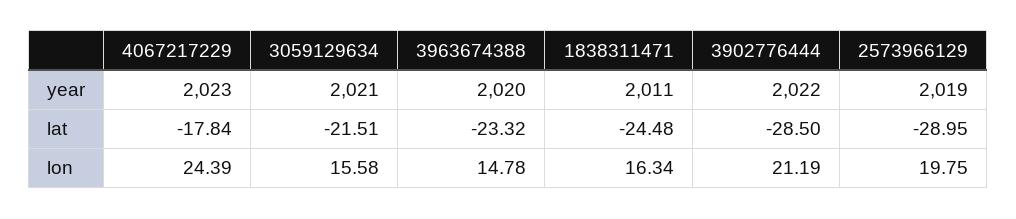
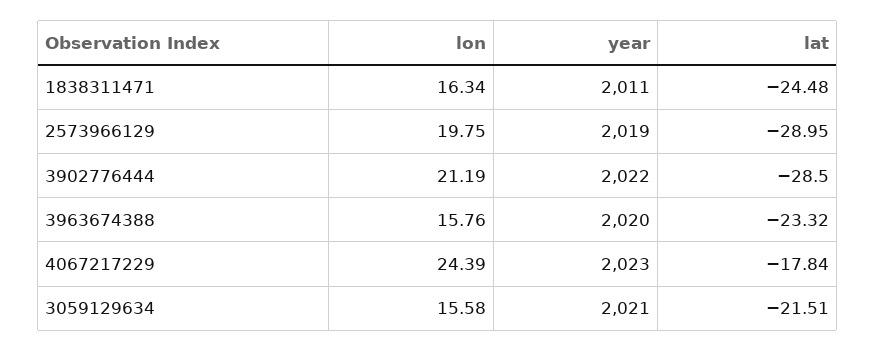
  {
    "4067217229": {
      "year": 2023,
      "lat": -17.84,
      "lon": 24.39
    },
    "3059129634": {
      "year": 2021,
      "lat": -21.51,
      "lon": 15.58
    },
    "3963674388": {
      "year": 2020,
      "lat": -23.32,
-     "lon": 14.78
+     "lon": 15.76
    },
    "1838311471": {
      "year": 2011,
      "lat": -24.48,
      "lon": 16.34
    },
    "3902776444": {
      "year": 2022,
      "lat": -28.5,
      "lon": 21.19
    },
    "2573966129": {
      "year": 2019,
      "lat": -28.95,
      "lon": 19.75
    }
  }

